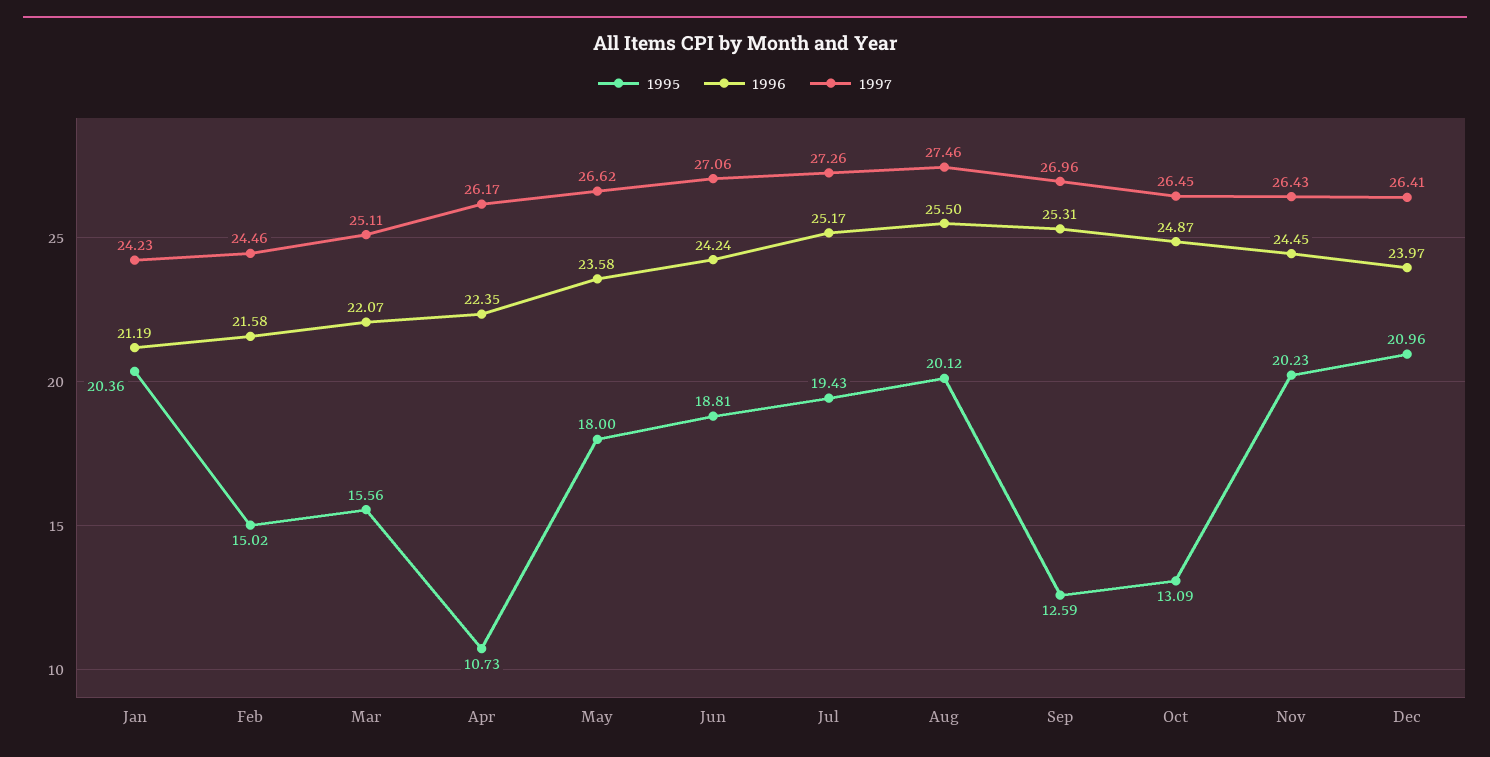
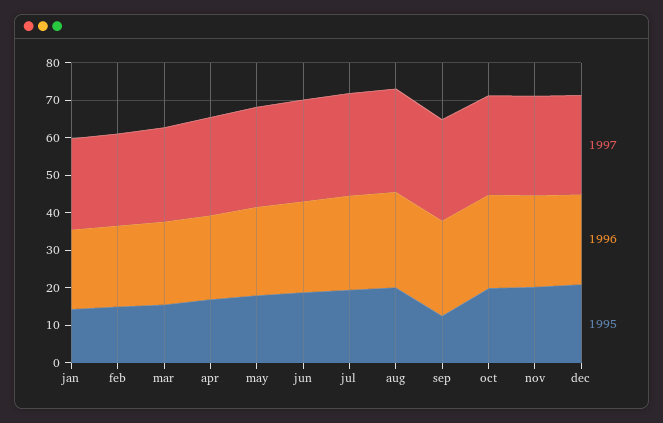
  {
    "1995": {
-     "Jan": 20.36,
+     "Jan": 15,
      "Feb": 15.02,
      "Mar": 15.56,
-     "Apr": 10.73,
+     "Apr": 17.5,
      "May": 18,
      "Jun": 18.81,
      "Jul": 19.43,
      "Aug": 20.12,
      "Sep": 12.59,
-     "Oct": 13.09,
+     "Oct": 20,
      "Nov": 20.23,
      "Dec": 20.96
    },
    "1996": {
      "Jan": 21.19,
      "Feb": 21.58,
      "Mar": 22.07,
      "Apr": 22.35,
      "May": 23.58,
      "Jun": 24.24,
      "Jul": 25.17,
      "Aug": 25.5,
      "Sep": 25.31,
      "Oct": 24.87,
      "Nov": 24.45,
      "Dec": 23.97
    },
    "1997": {
      "Jan": 24.23,
      "Feb": 24.46,
      "Mar": 25.11,
      "Apr": 26.17,
      "May": 26.62,
      "Jun": 27.06,
      "Jul": 27.26,
      "Aug": 27.46,
      "Sep": 26.96,
      "Oct": 26.45,
      "Nov": 26.43,
      "Dec": 26.41
    }
  }

